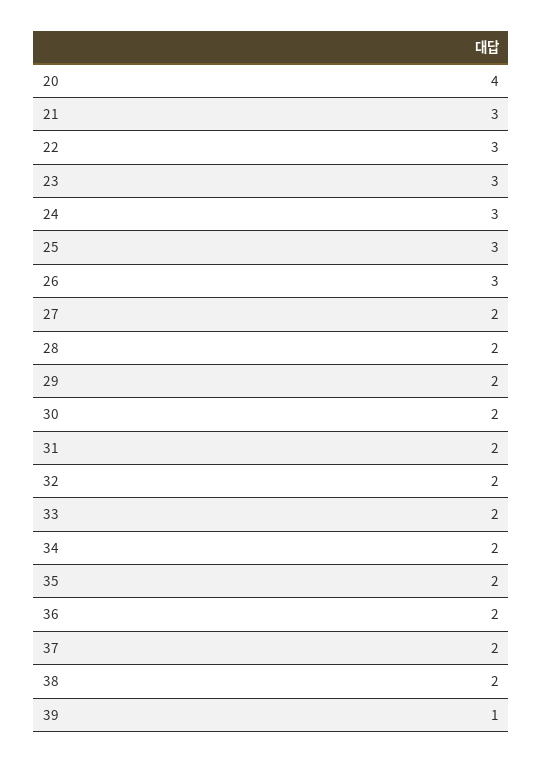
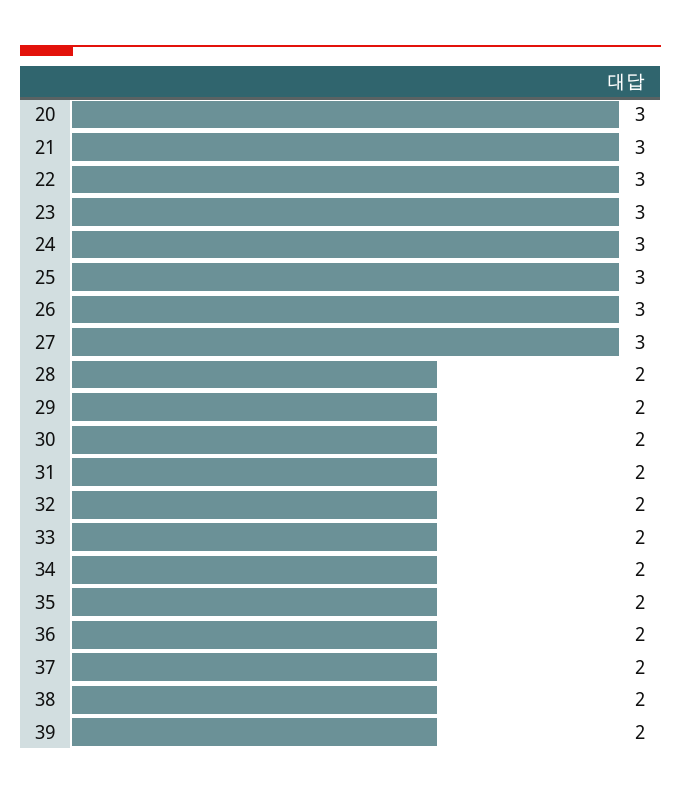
  {
-   "20": 4,
+   "20": 3,
    "21": 3,
    "22": 3,
    "23": 3,
    "24": 3,
    "25": 3,
    "26": 3,
-   "27": 2,
+   "27": 3,
    "28": 2,
    "29": 2,
    "30": 2,
    "31": 2,
    "32": 2,
    "33": 2,
    "34": 2,
    "35": 2,
    "36": 2,
    "37": 2,
    "38": 2,
-   "39": 1
+   "39": 2
  }

